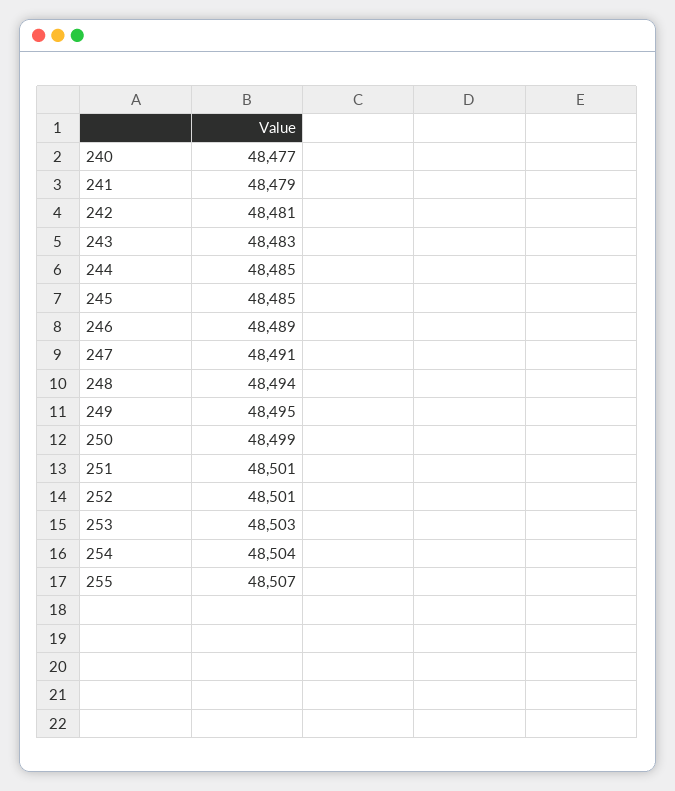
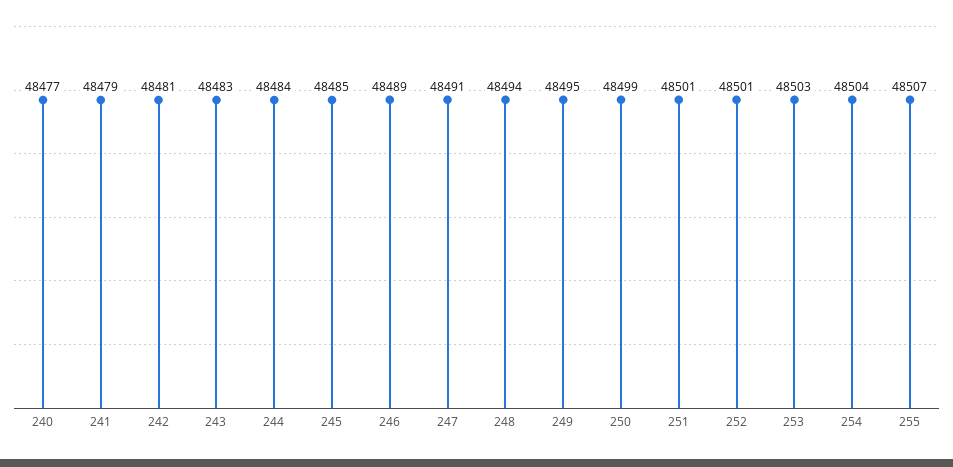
  {
    "240": 48477,
    "241": 48479,
    "242": 48481,
    "243": 48483,
-   "244": 48485,
+   "244": 48484,
    "245": 48485,
    "246": 48489,
    "247": 48491,
    "248": 48494,
    "249": 48495,
    "250": 48499,
    "251": 48501,
    "252": 48501,
    "253": 48503,
    "254": 48504,
    "255": 48507
  }

